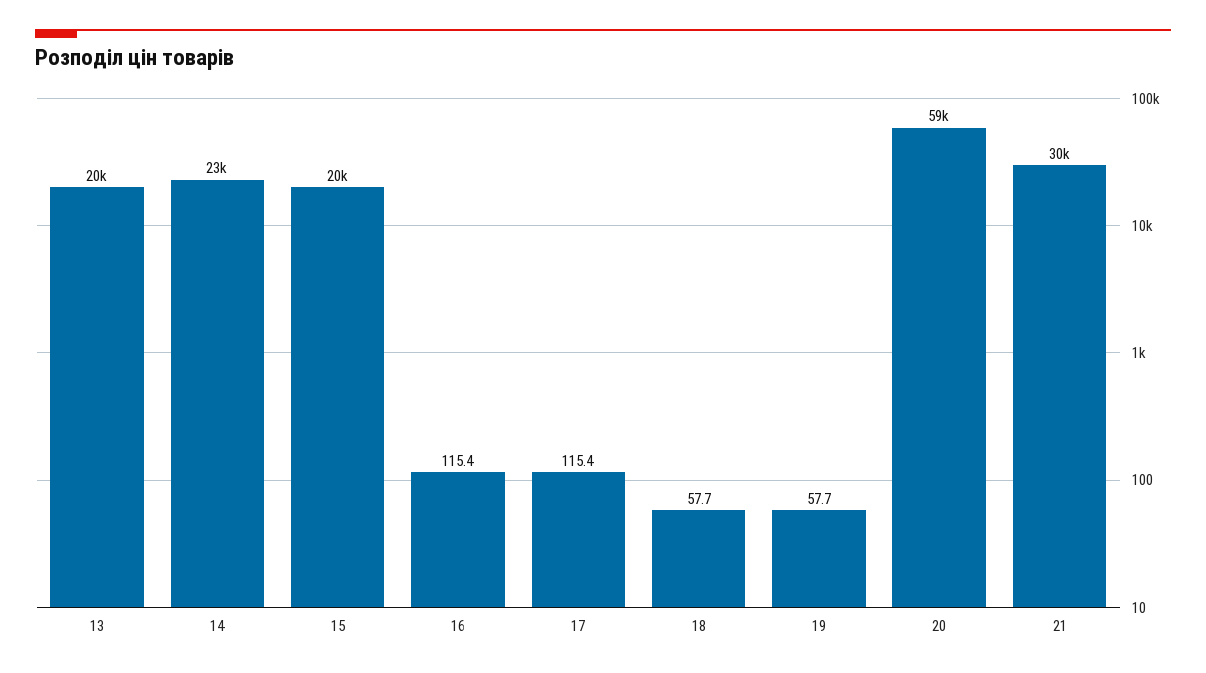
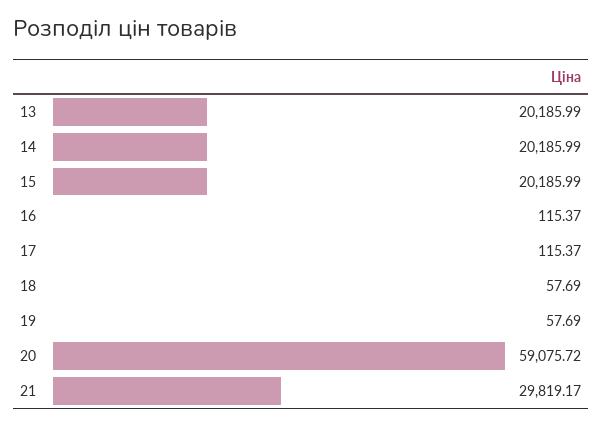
  {
    "13": 20185.99,
-   "14": 23000,
+   "14": 20185.99,
    "15": 20185.99,
    "16": 115.37,
    "17": 115.37,
    "18": 57.69,
    "19": 57.69,
    "20": 59075.72,
    "21": 29819.17
  }

